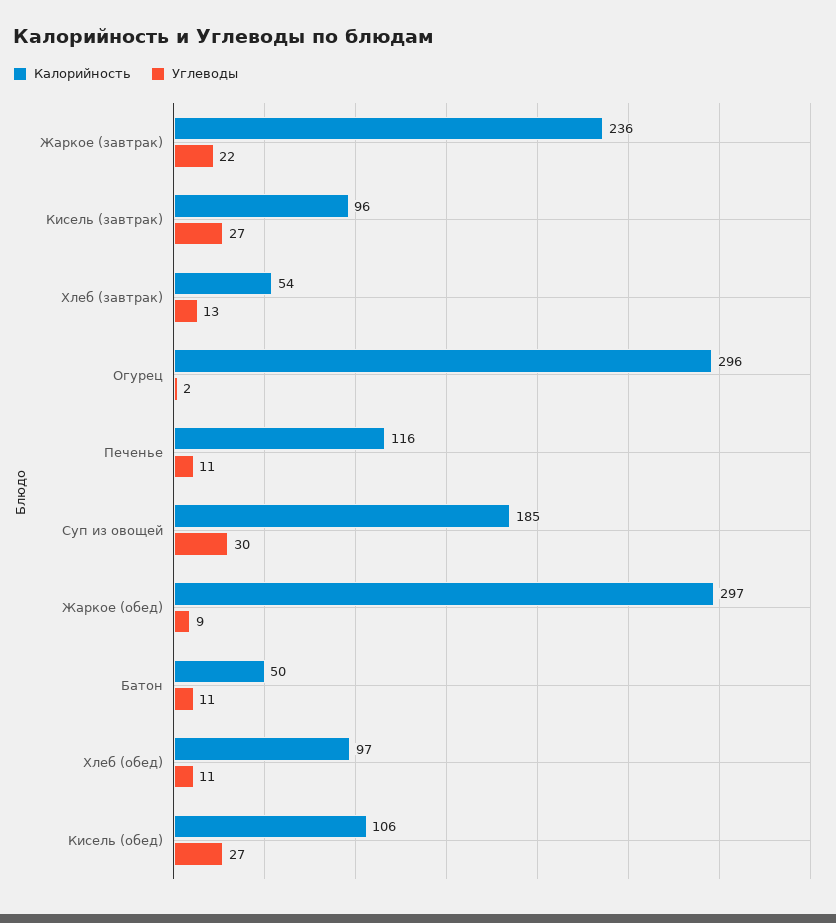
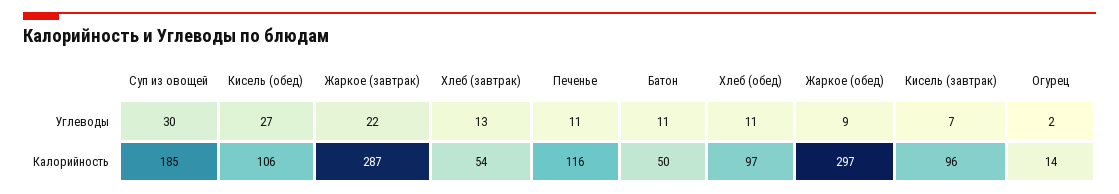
  {
    "Калорийность": {
-     "Жаркое (завтрак)": 236,
+     "Жаркое (завтрак)": 287,
      "Кисель (завтрак)": 96,
      "Хлеб (завтрак)": 54,
-     "Огурец": 296,
+     "Огурец": 14,
      "Печенье": 116,
      "Суп из овощей": 185,
      "Жаркое (обед)": 297,
      "Батон": 50,
      "Хлеб (обед)": 97,
      "Кисель (обед)": 106
    },
    "Углеводы": {
      "Жаркое (завтрак)": 22,
-     "Кисель (завтрак)": 27,
+     "Кисель (завтрак)": 7,
      "Хлеб (завтрак)": 13,
      "Огурец": 2,
      "Печенье": 11,
      "Суп из овощей": 30,
      "Жаркое (обед)": 9,
      "Батон": 11,
      "Хлеб (обед)": 11,
      "Кисель (обед)": 27
    }
  }

